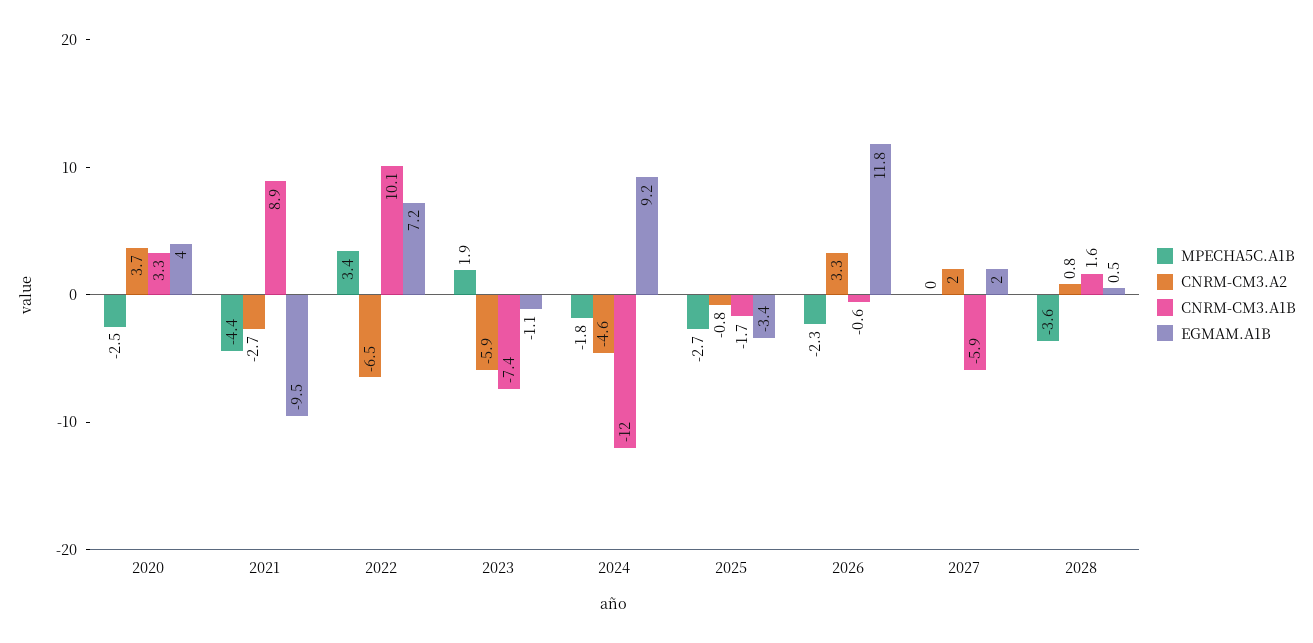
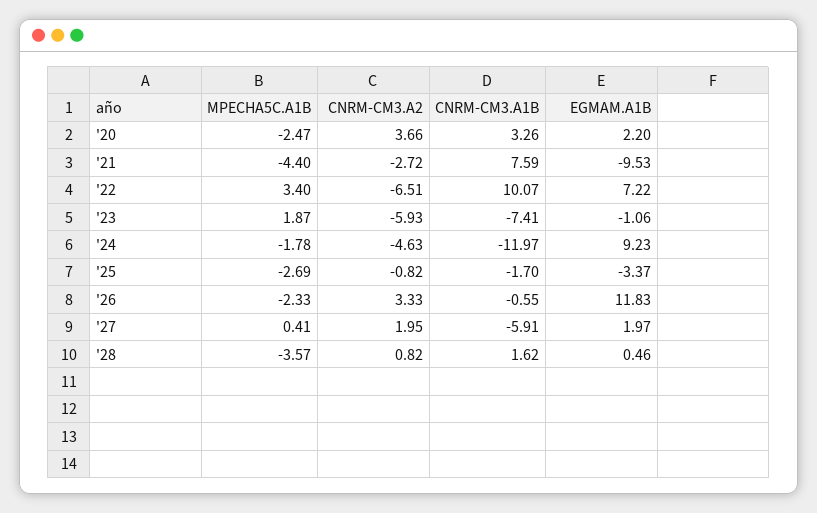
  {
    "MPECHA5C.A1B": {
      "2020": -2.47,
      "2021": -4.4,
      "2022": 3.4,
      "2023": 1.87,
      "2024": -1.78,
      "2025": -2.69,
      "2026": -2.33,
-     "2027": 0,
+     "2027": 0.41,
      "2028": -3.57
    },
    "CNRM-CM3.A2": {
      "2020": 3.66,
      "2021": -2.72,
      "2022": -6.51,
      "2023": -5.93,
      "2024": -4.63,
      "2025": -0.82,
      "2026": 3.33,
      "2027": 1.95,
      "2028": 0.82
    },
    "CNRM-CM3.A1B": {
      "2020": 3.26,
-     "2021": 8.9,
+     "2021": 7.59,
      "2022": 10.07,
      "2023": -7.41,
      "2024": -11.97,
      "2025": -1.7,
      "2026": -0.55,
      "2027": -5.91,
      "2028": 1.62
    },
    "EGMAM.A1B": {
-     "2020": 4,
+     "2020": 2.2,
      "2021": -9.53,
      "2022": 7.22,
      "2023": -1.06,
      "2024": 9.23,
      "2025": -3.37,
      "2026": 11.83,
      "2027": 1.97,
      "2028": 0.46
    }
  }

